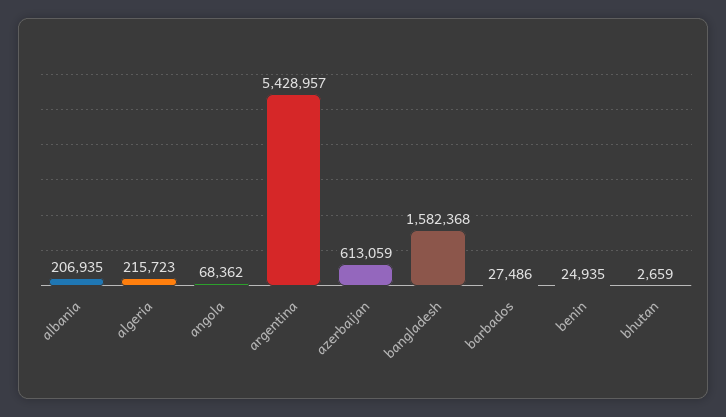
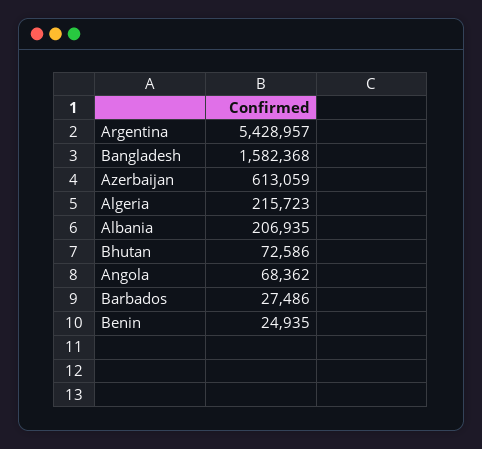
  {
    "albania": 206935,
    "algeria": 215723,
    "angola": 68362,
    "argentina": 5428957,
    "azerbaijan": 613059,
    "bangladesh": 1582368,
    "barbados": 27486,
    "benin": 24935,
-   "bhutan": 2659
+   "bhutan": 72586
  }

